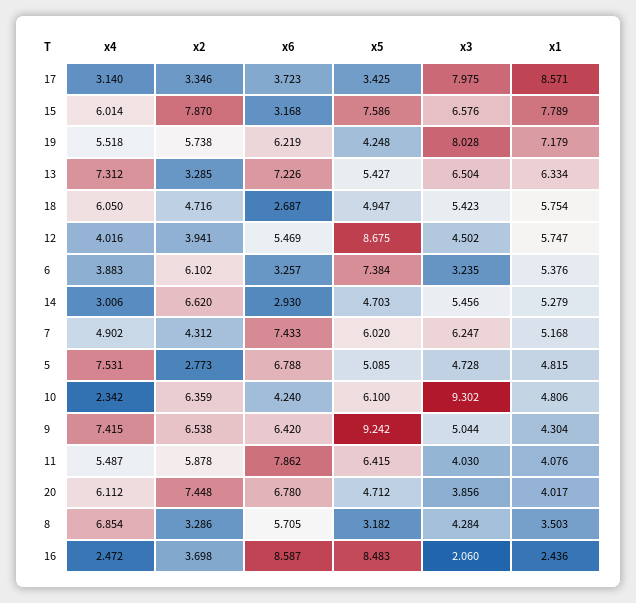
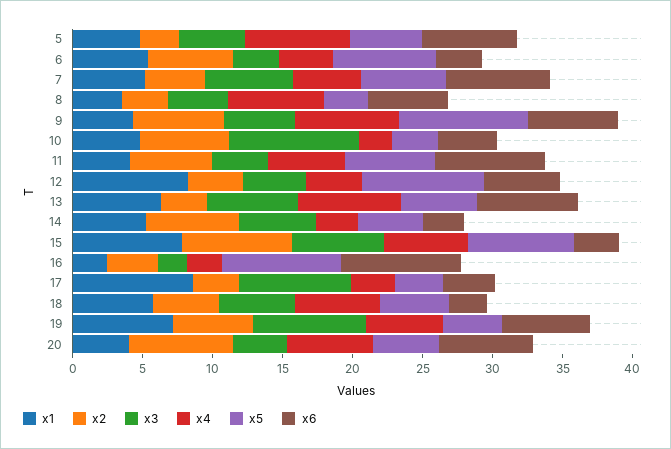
  {
    "x4": {
      "17": 3.14,
      "15": 6.014,
      "19": 5.518,
      "13": 7.312,
      "18": 6.05,
      "12": 4.016,
      "6": 3.883,
      "14": 3.006,
      "7": 4.902,
      "5": 7.531,
      "10": 2.342,
      "9": 7.415,
      "11": 5.487,
      "20": 6.112,
      "8": 6.854,
      "16": 2.472
    },
    "x2": {
      "17": 3.346,
      "15": 7.87,
      "19": 5.738,
      "13": 3.285,
      "18": 4.716,
      "12": 3.941,
      "6": 6.102,
      "14": 6.62,
      "7": 4.312,
      "5": 2.773,
      "10": 6.359,
      "9": 6.538,
      "11": 5.878,
      "20": 7.448,
      "8": 3.286,
      "16": 3.698
    },
    "x6": {
      "17": 3.723,
      "15": 3.168,
      "19": 6.219,
      "13": 7.226,
      "18": 2.687,
      "12": 5.469,
      "6": 3.257,
      "14": 2.93,
      "7": 7.433,
      "5": 6.788,
      "10": 4.24,
      "9": 6.42,
      "11": 7.862,
      "20": 6.78,
      "8": 5.705,
      "16": 8.587
    },
    "x5": {
      "17": 3.425,
      "15": 7.586,
      "19": 4.248,
      "13": 5.427,
      "18": 4.947,
      "12": 8.675,
      "6": 7.384,
      "14": 4.703,
      "7": 6.02,
      "5": 5.085,
-     "10": 6.1,
+     "10": 3,
      "9": 9.242,
      "11": 6.415,
      "20": 4.712,
      "8": 3.182,
      "16": 8.483
    },
    "x3": {
      "17": 7.975,
      "15": 6.576,
      "19": 8.028,
      "13": 6.504,
      "18": 5.423,
      "12": 4.502,
      "6": 3.235,
      "14": 5.456,
      "7": 6.247,
      "5": 4.728,
      "10": 9.302,
      "9": 5.044,
      "11": 4.03,
      "20": 3.856,
      "8": 4.284,
      "16": 2.06
    },
    "x1": {
      "17": 8.571,
      "15": 7.789,
      "19": 7.179,
      "13": 6.334,
      "18": 5.754,
-     "12": 5.747,
+     "12": 8,
      "6": 5.376,
      "14": 5.279,
      "7": 5.168,
      "5": 4.815,
      "10": 4.806,
      "9": 4.304,
      "11": 4.076,
      "20": 4.017,
      "8": 3.503,
      "16": 2.436
    }
  }

